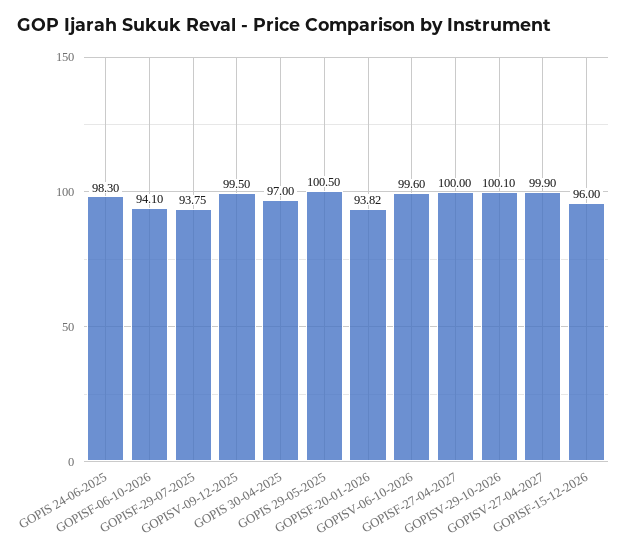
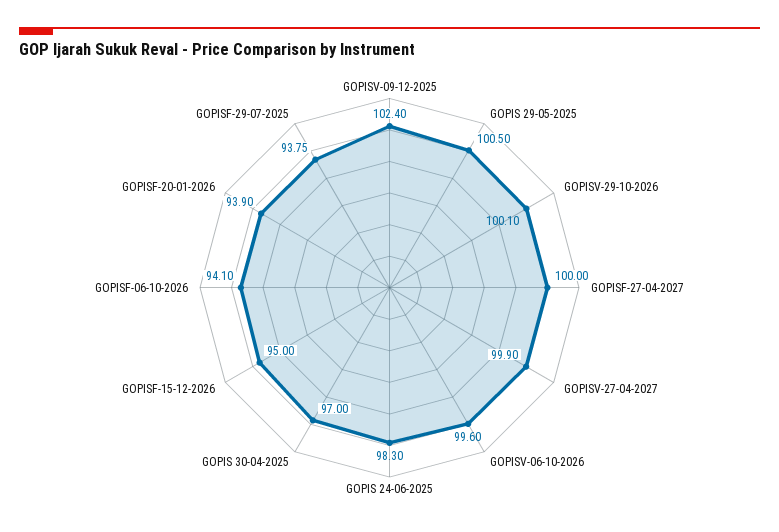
  {
    "GOPIS 24-06-2025": 98.3,
    "GOPISF-06-10-2026": 94.1,
    "GOPISF-29-07-2025": 93.75,
-   "GOPISV-09-12-2025": 99.5,
+   "GOPISV-09-12-2025": 102.4,
    "GOPIS 30-04-2025": 97,
    "GOPIS 29-05-2025": 100.5,
-   "GOPISF-20-01-2026": 93.82,
+   "GOPISF-20-01-2026": 93.9,
    "GOPISV-06-10-2026": 99.6,
    "GOPISF-27-04-2027": 100,
    "GOPISV-29-10-2026": 100.1,
    "GOPISV-27-04-2027": 99.9,
-   "GOPISF-15-12-2026": 96
+   "GOPISF-15-12-2026": 95
  }

